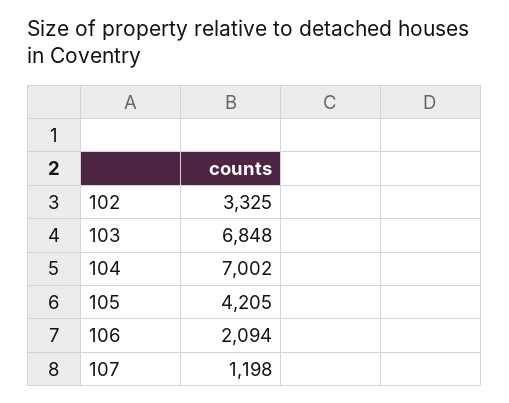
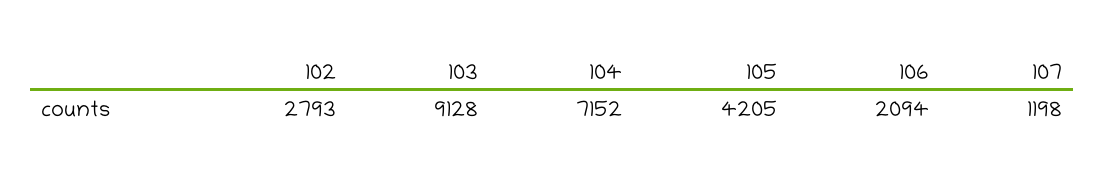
  {
-   "102": 3325,
+   "102": 2793,
-   "103": 6848,
+   "103": 9128,
-   "104": 7002,
+   "104": 7152,
    "105": 4205,
    "106": 2094,
    "107": 1198
  }

